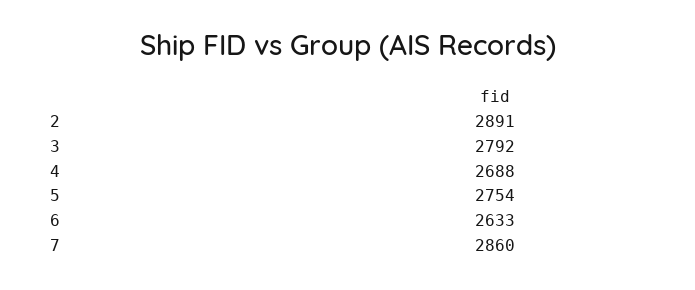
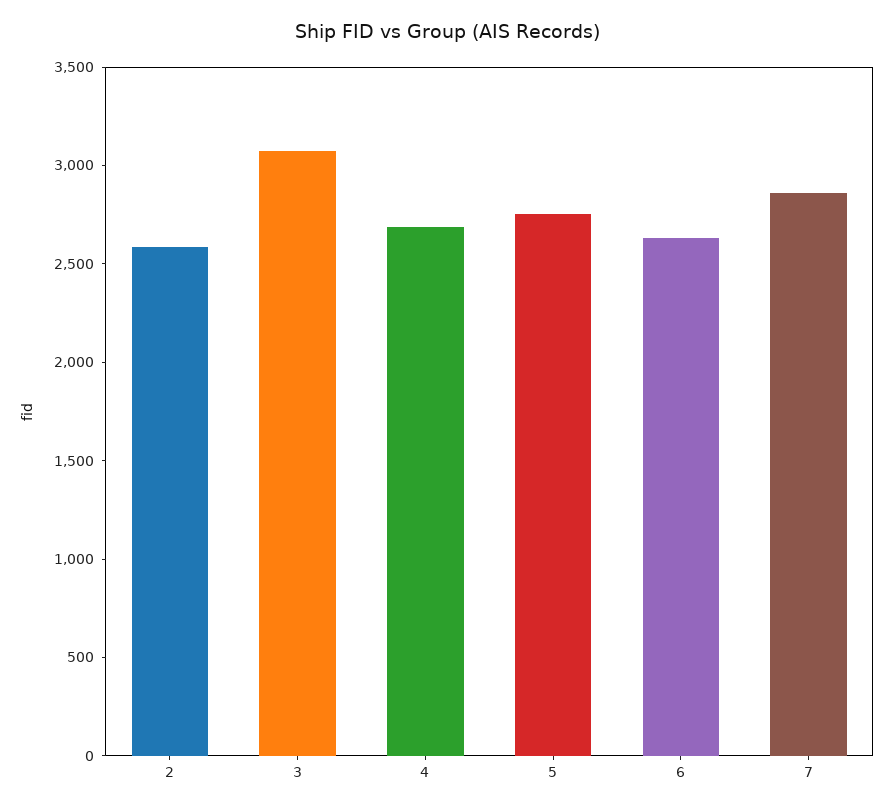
  {
-   "2": 2891,
+   "2": 2600,
-   "3": 2792,
+   "3": 3100,
    "4": 2688,
    "5": 2754,
    "6": 2633,
    "7": 2860
  }

